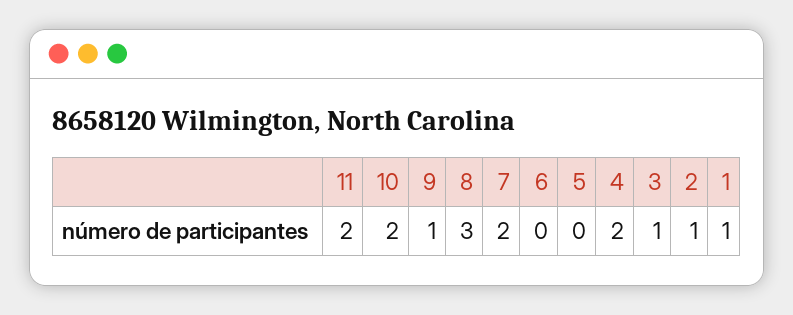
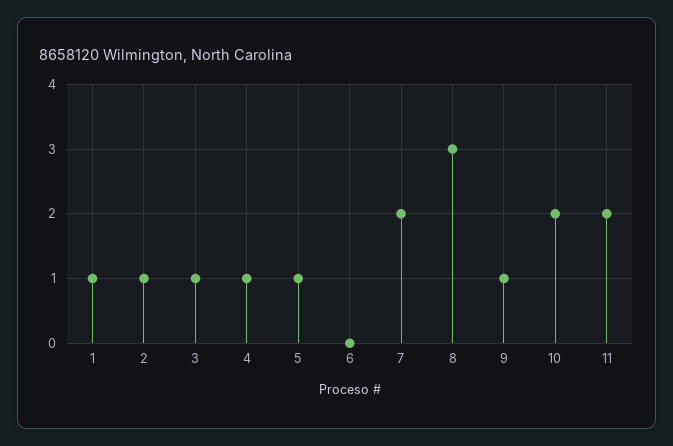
  {
    "11": 2,
    "10": 2,
    "9": 1,
    "8": 3,
    "7": 2,
    "6": 0,
-   "5": 0,
+   "5": 1,
-   "4": 2,
+   "4": 1,
    "3": 1,
    "2": 1,
    "1": 1
  }

